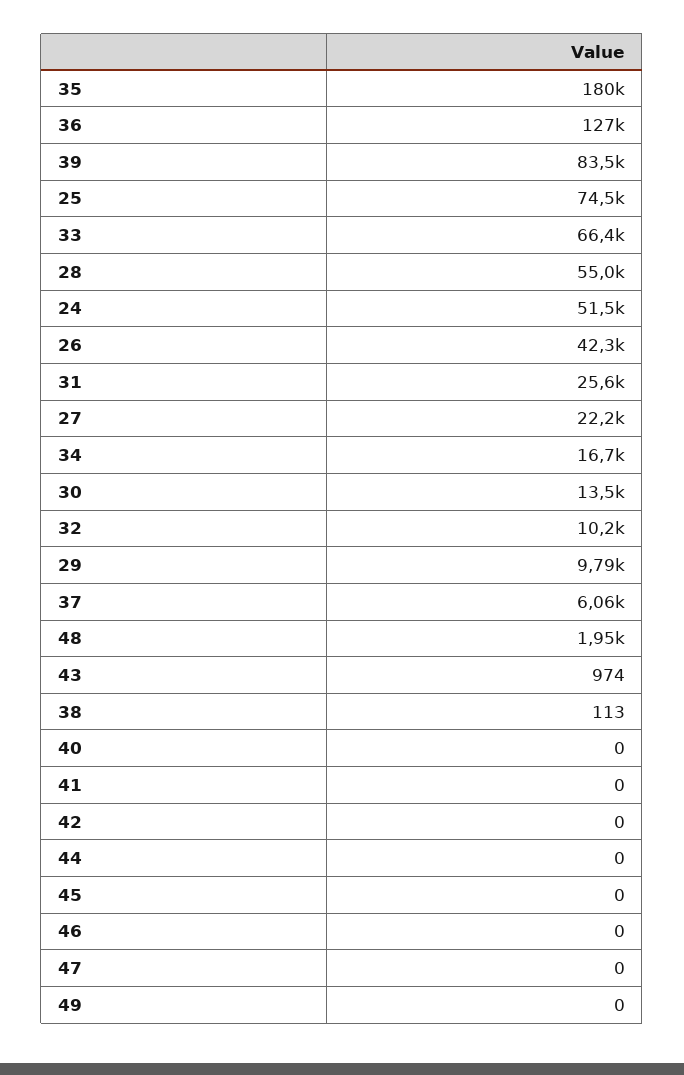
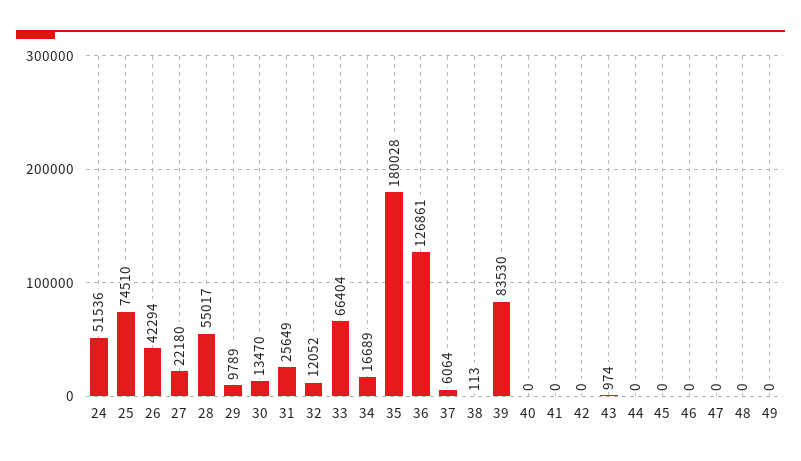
  {
    "35": 180028,
    "36": 126861,
    "39": 83530,
    "25": 74510,
    "33": 66404,
    "28": 55017,
    "24": 51536,
    "26": 42294,
    "31": 25649,
    "27": 22180,
    "34": 16689,
    "30": 13470,
-   "32": 10200,
+   "32": 12052,
    "29": 9789,
    "37": 6064,
-   "48": 1950,
+   "48": 0,
    "43": 974,
    "38": 113,
    "40": 0,
    "41": 0,
    "42": 0,
    "44": 0,
    "45": 0,
    "46": 0,
    "47": 0,
    "49": 0
  }

